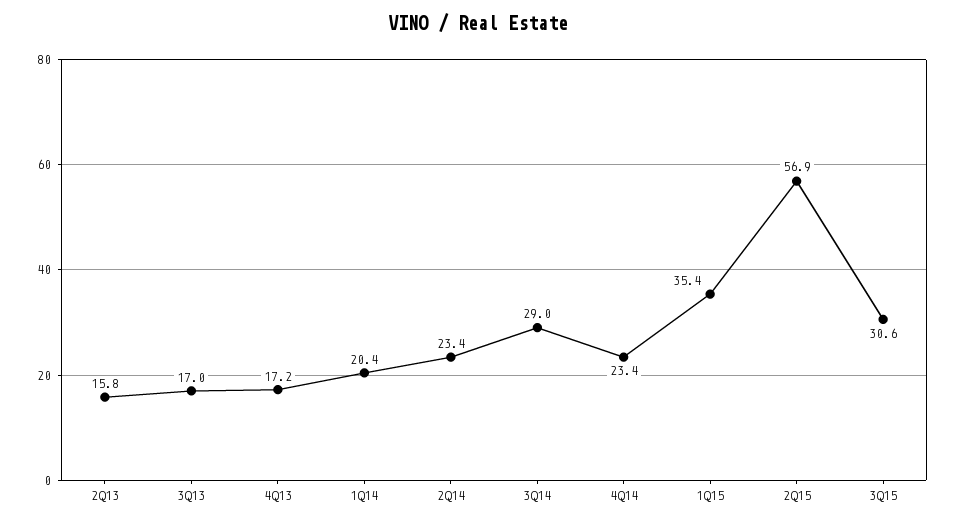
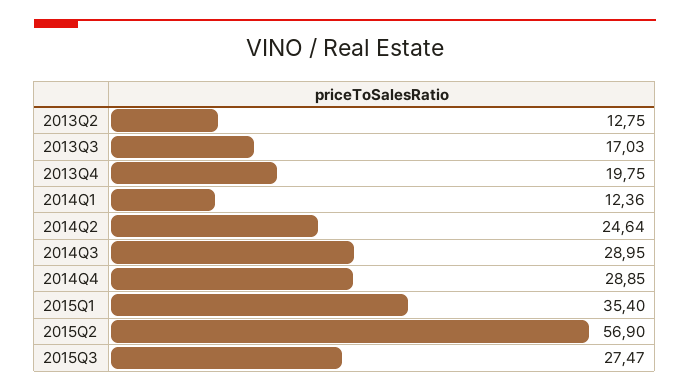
  {
-   "2Q13": 15.8,
+   "2Q13": 12.75,
    "3Q13": 17.03,
-   "4Q13": 17.2,
+   "4Q13": 19.75,
-   "1Q14": 20.4,
+   "1Q14": 12.36,
-   "2Q14": 23.4,
+   "2Q14": 24.64,
    "3Q14": 28.95,
-   "4Q14": 23.4,
+   "4Q14": 28.85,
    "1Q15": 35.4,
    "2Q15": 56.9,
-   "3Q15": 30.6
+   "3Q15": 27.47
  }

